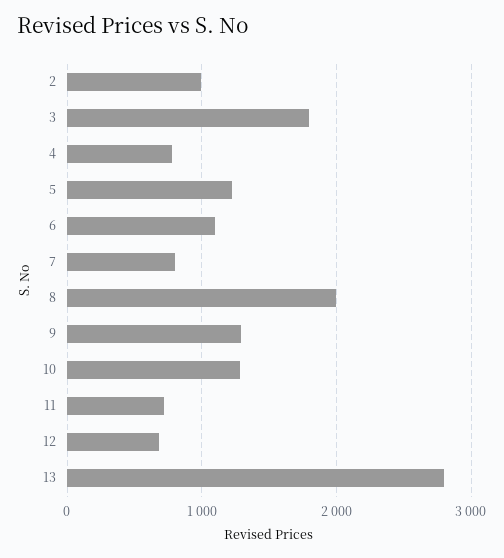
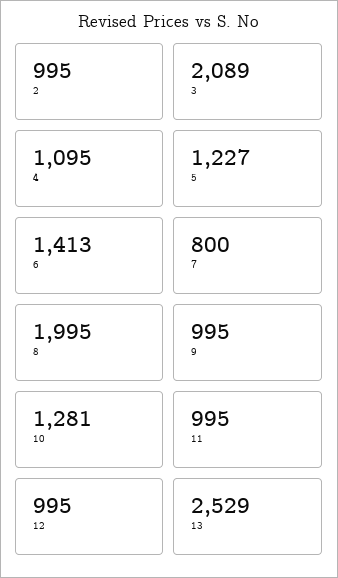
  {
    "2": 995,
-   "3": 1800,
+   "3": 2089,
-   "4": 800,
+   "4": 1095,
    "5": 1227,
-   "6": 1100,
+   "6": 1413,
    "7": 800,
    "8": 1995,
-   "9": 1300,
+   "9": 995,
    "10": 1281,
-   "11": 700,
+   "11": 995,
-   "12": 700,
+   "12": 995,
-   "13": 2800
+   "13": 2529
  }

